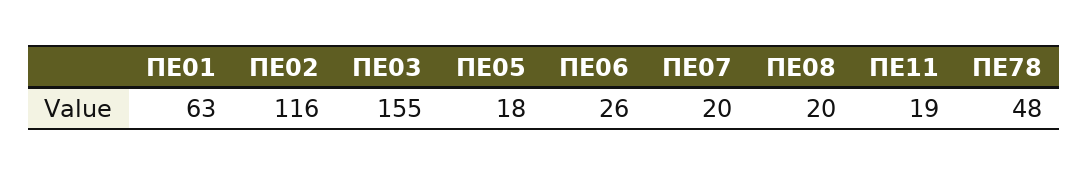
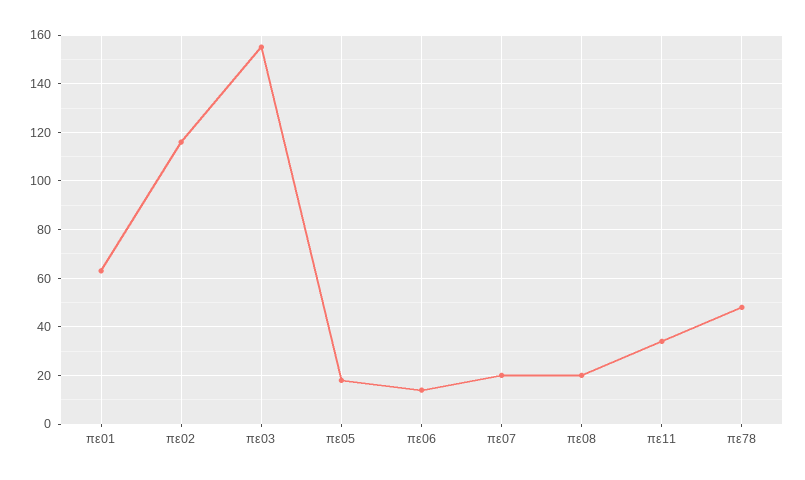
  {
    "ΠΕ01": 63,
    "ΠΕ02": 116,
    "ΠΕ03": 155,
    "ΠΕ05": 18,
-   "ΠΕ06": 26,
+   "ΠΕ06": 15,
    "ΠΕ07": 20,
    "ΠΕ08": 20,
-   "ΠΕ11": 19,
+   "ΠΕ11": 35,
    "ΠΕ78": 48
  }

